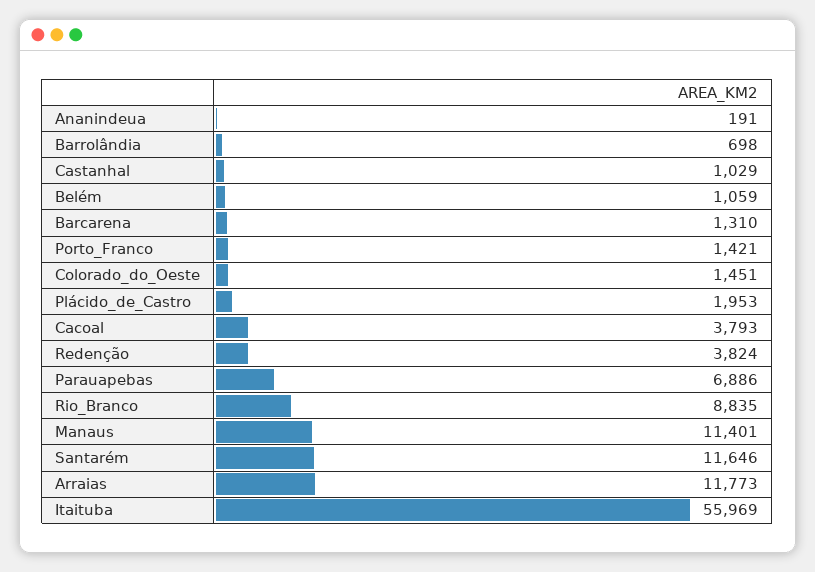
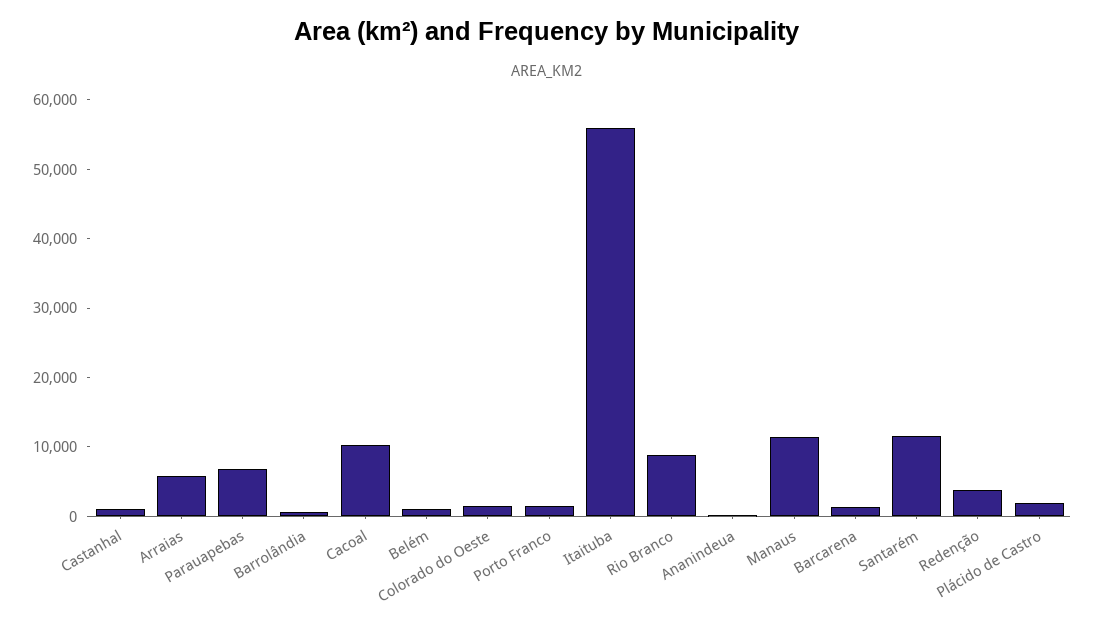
  {
    "Ananindeua": 191,
    "Barrolândia": 698,
    "Castanhal": 1029,
    "Belém": 1059,
    "Barcarena": 1310,
    "Porto_Franco": 1421,
    "Colorado_do_Oeste": 1451,
    "Plácido_de_Castro": 1953,
-   "Cacoal": 3793,
+   "Cacoal": 10000,
    "Redenção": 3824,
    "Parauapebas": 6886,
    "Rio_Branco": 8835,
    "Manaus": 11401,
    "Santarém": 11646,
-   "Arraias": 11773,
+   "Arraias": 6000,
    "Itaituba": 55969
  }

